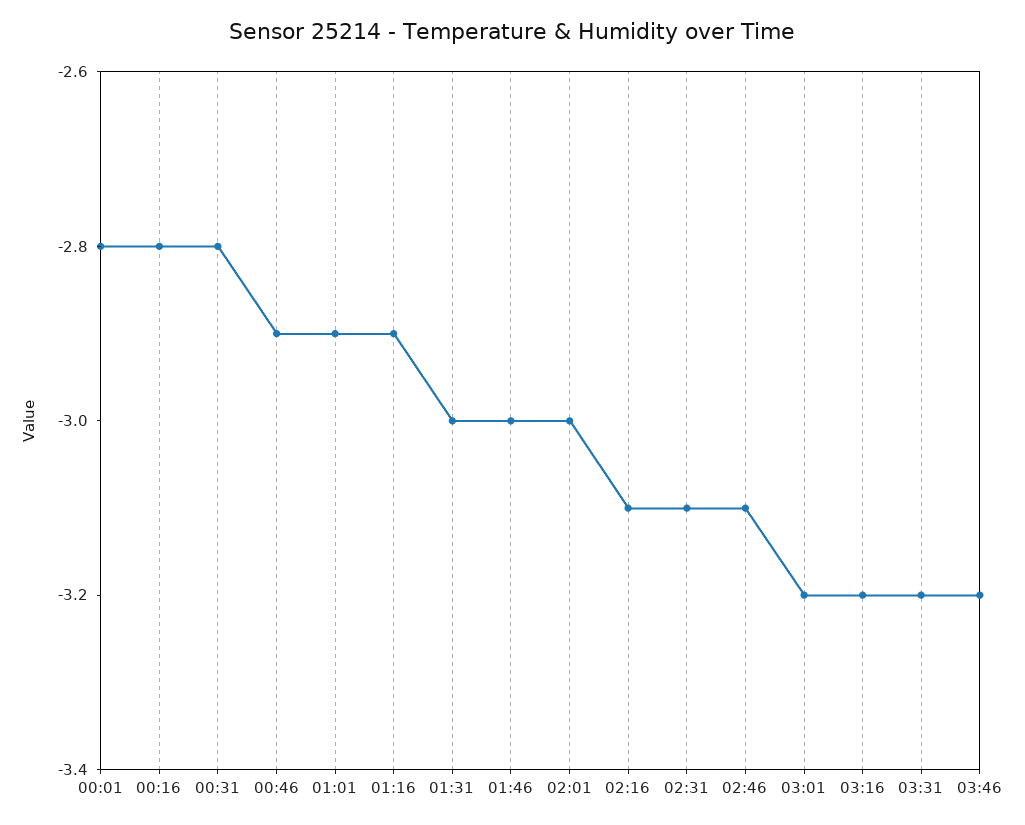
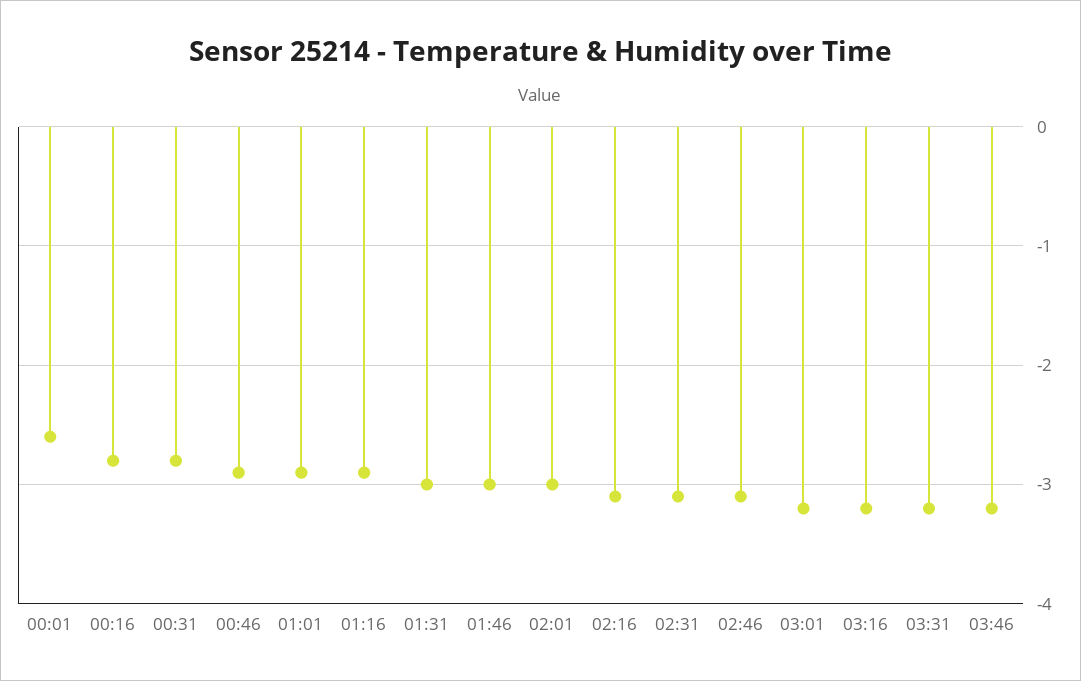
  {
-   "00:01": -2.8,
+   "00:01": -2.6,
    "00:16": -2.8,
    "00:31": -2.8,
    "00:46": -2.9,
    "01:01": -2.9,
    "01:16": -2.9,
    "01:31": -3,
    "01:46": -3,
    "02:01": -3,
    "02:16": -3.1,
    "02:31": -3.1,
    "02:46": -3.1,
    "03:01": -3.2,
    "03:16": -3.2,
    "03:31": -3.2,
    "03:46": -3.2
  }

